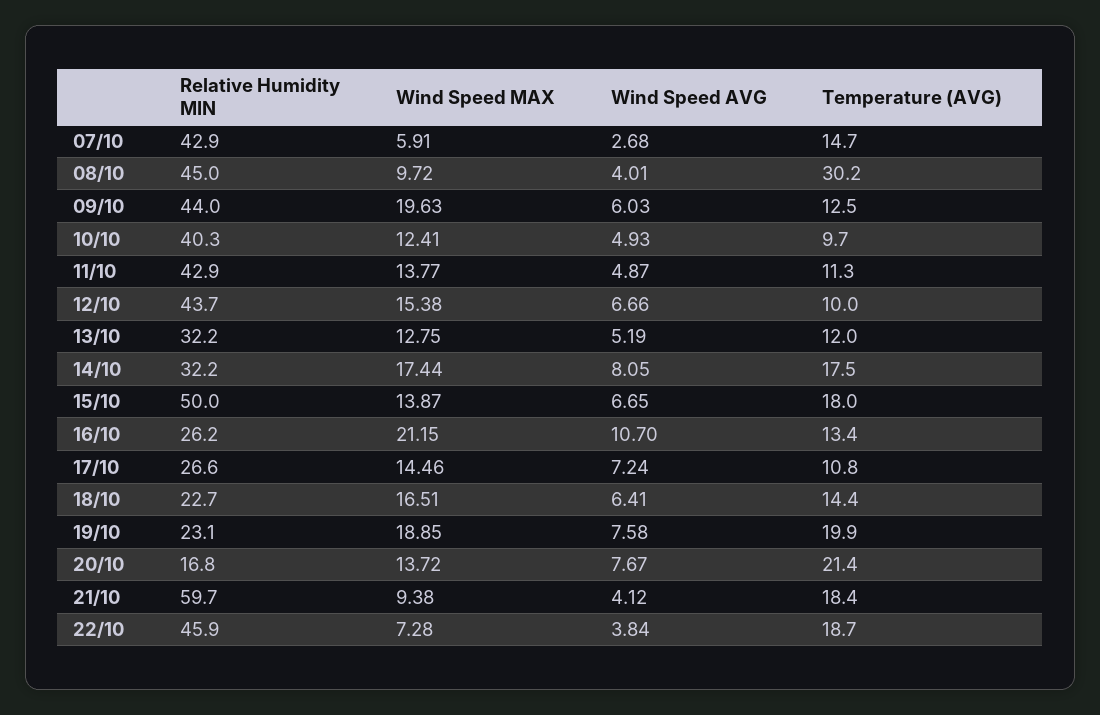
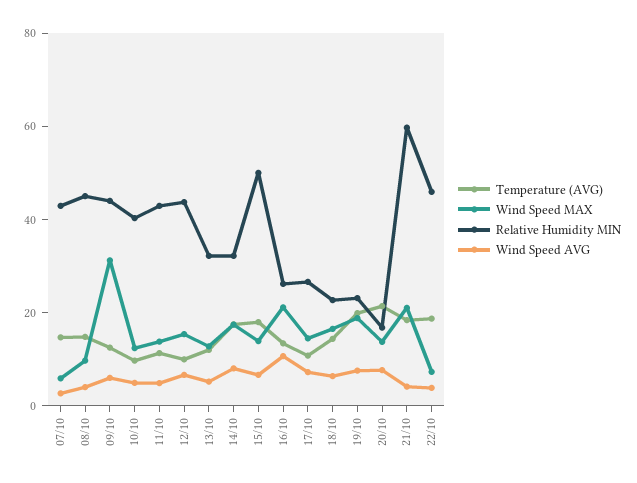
  {
    "Relative Humidity MIN": {
      "07/10": 42.9,
      "08/10": 45,
      "09/10": 44,
      "10/10": 40.3,
      "11/10": 42.9,
      "12/10": 43.7,
      "13/10": 32.2,
      "14/10": 32.2,
      "15/10": 50,
      "16/10": 26.2,
      "17/10": 26.6,
      "18/10": 22.7,
      "19/10": 23.1,
      "20/10": 16.8,
      "21/10": 59.7,
      "22/10": 45.9
    },
    "Wind Speed MAX": {
      "07/10": 5.91,
      "08/10": 9.72,
-     "09/10": 19.63,
+     "09/10": 30,
      "10/10": 12.41,
      "11/10": 13.77,
      "12/10": 15.38,
      "13/10": 12.75,
      "14/10": 17.44,
      "15/10": 13.87,
      "16/10": 21.15,
      "17/10": 14.46,
      "18/10": 16.51,
      "19/10": 18.85,
      "20/10": 13.72,
-     "21/10": 9.38,
+     "21/10": 20,
      "22/10": 7.28
    },
    "Wind Speed AVG": {
      "07/10": 2.68,
      "08/10": 4.01,
      "09/10": 6.03,
      "10/10": 4.93,
      "11/10": 4.87,
      "12/10": 6.66,
      "13/10": 5.19,
      "14/10": 8.05,
      "15/10": 6.65,
      "16/10": 10.7,
      "17/10": 7.24,
      "18/10": 6.41,
      "19/10": 7.58,
      "20/10": 7.67,
      "21/10": 4.12,
      "22/10": 3.84
    },
    "Temperature (AVG)": {
      "07/10": 14.7,
-     "08/10": 30.2,
+     "08/10": 15,
      "09/10": 12.5,
      "10/10": 9.7,
      "11/10": 11.3,
      "12/10": 10,
      "13/10": 12,
      "14/10": 17.5,
      "15/10": 18,
      "16/10": 13.4,
      "17/10": 10.8,
      "18/10": 14.4,
      "19/10": 19.9,
      "20/10": 21.4,
      "21/10": 18.4,
      "22/10": 18.7
    }
  }

